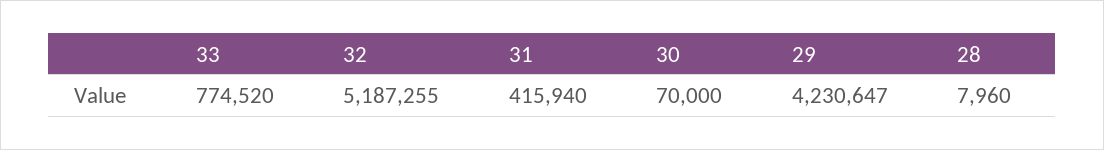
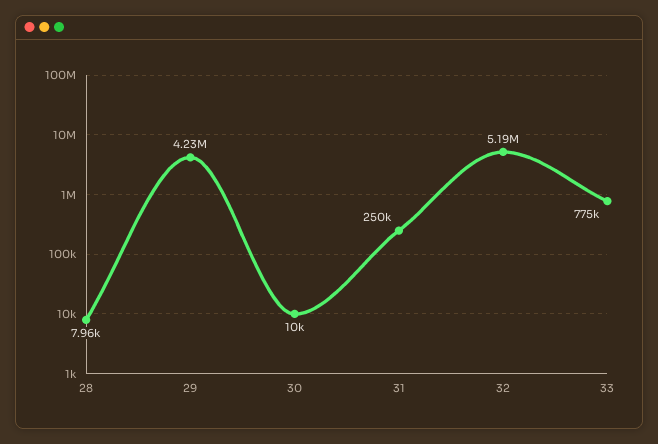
  {
    "33": 774520,
    "32": 5187255,
-   "31": 415940,
+   "31": 250000,
-   "30": 70000,
+   "30": 10000,
    "29": 4230647,
    "28": 7960
  }

